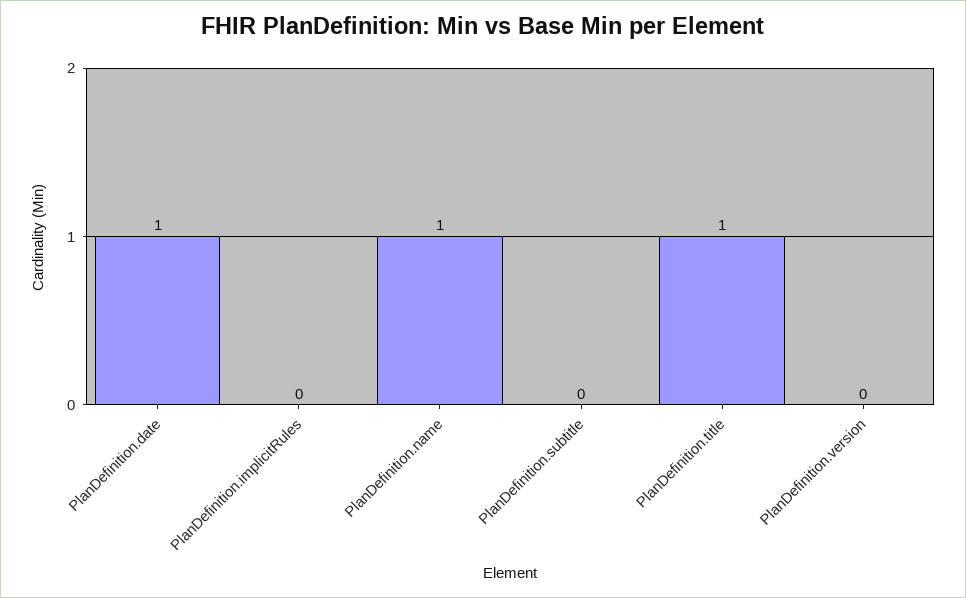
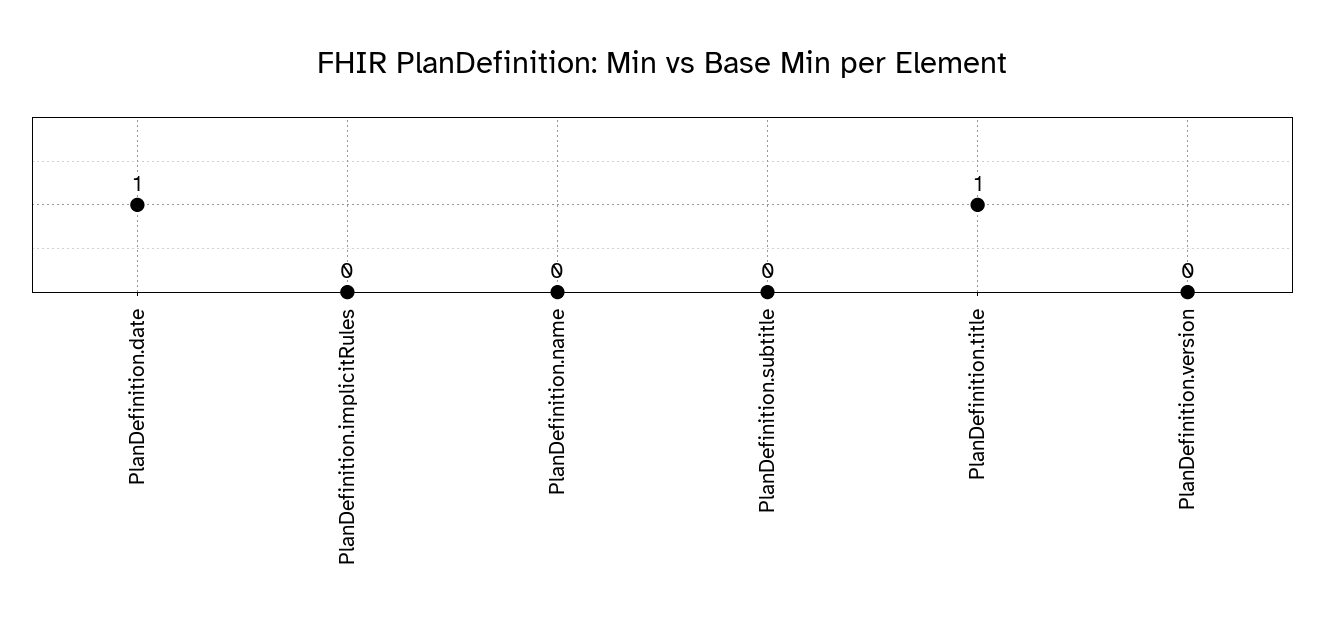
  {
    "PlanDefinition.date": 1,
    "PlanDefinition.implicitRules": 0,
-   "PlanDefinition.name": 1,
+   "PlanDefinition.name": 0,
    "PlanDefinition.subtitle": 0,
    "PlanDefinition.title": 1,
    "PlanDefinition.version": 0
  }

